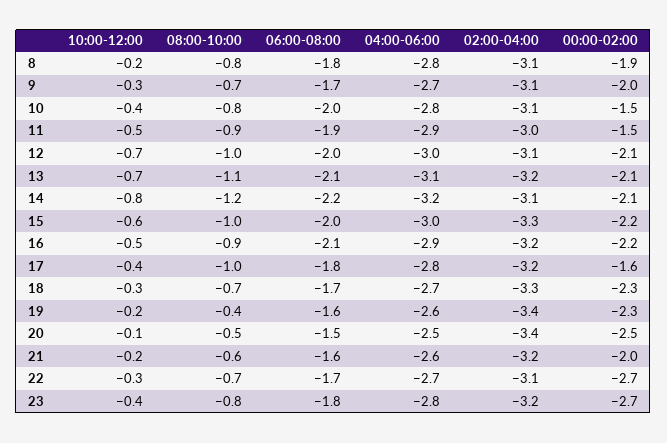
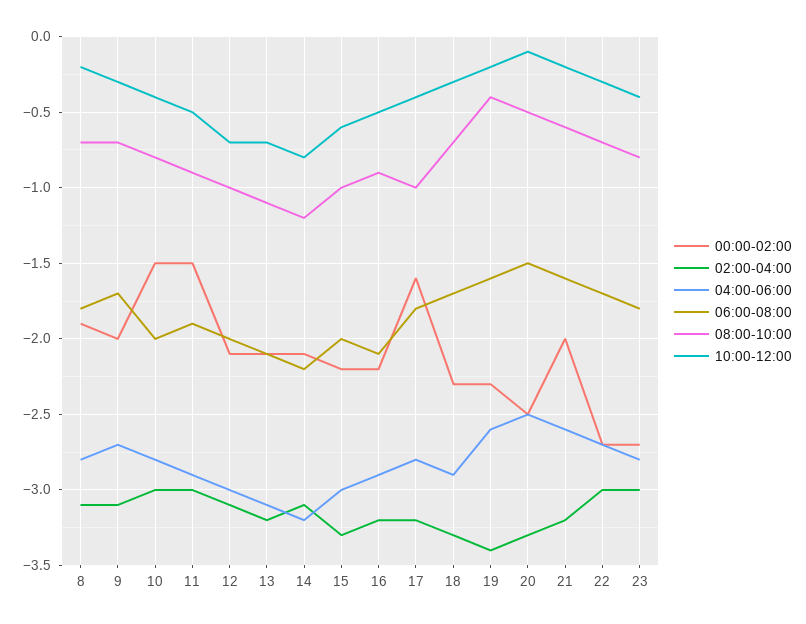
  {
    "10:00-12:00": {
      "8": -0.2,
      "9": -0.3,
      "10": -0.4,
      "11": -0.5,
      "12": -0.7,
      "13": -0.7,
      "14": -0.8,
      "15": -0.6,
      "16": -0.5,
      "17": -0.4,
      "18": -0.3,
      "19": -0.2,
      "20": -0.1,
      "21": -0.2,
      "22": -0.3,
      "23": -0.4
    },
    "08:00-10:00": {
-     "8": -0.8,
+     "8": -0.7,
      "9": -0.7,
      "10": -0.8,
      "11": -0.9,
      "12": -1,
      "13": -1.1,
      "14": -1.2,
      "15": -1,
      "16": -0.9,
      "17": -1,
      "18": -0.7,
      "19": -0.4,
      "20": -0.5,
      "21": -0.6,
      "22": -0.7,
      "23": -0.8
    },
    "06:00-08:00": {
      "8": -1.8,
      "9": -1.7,
      "10": -2,
      "11": -1.9,
      "12": -2,
      "13": -2.1,
      "14": -2.2,
      "15": -2,
      "16": -2.1,
      "17": -1.8,
      "18": -1.7,
      "19": -1.6,
      "20": -1.5,
      "21": -1.6,
      "22": -1.7,
      "23": -1.8
    },
    "04:00-06:00": {
      "8": -2.8,
      "9": -2.7,
      "10": -2.8,
      "11": -2.9,
      "12": -3,
      "13": -3.1,
      "14": -3.2,
      "15": -3,
      "16": -2.9,
      "17": -2.8,
-     "18": -2.7,
+     "18": -2.9,
      "19": -2.6,
      "20": -2.5,
      "21": -2.6,
      "22": -2.7,
      "23": -2.8
    },
    "02:00-04:00": {
      "8": -3.1,
      "9": -3.1,
-     "10": -3.1,
+     "10": -3,
      "11": -3,
      "12": -3.1,
      "13": -3.2,
      "14": -3.1,
      "15": -3.3,
      "16": -3.2,
      "17": -3.2,
      "18": -3.3,
      "19": -3.4,
-     "20": -3.4,
+     "20": -3.3,
      "21": -3.2,
-     "22": -3.1,
+     "22": -3,
-     "23": -3.2
+     "23": -3
    },
    "00:00-02:00": {
      "8": -1.9,
      "9": -2,
      "10": -1.5,
      "11": -1.5,
      "12": -2.1,
      "13": -2.1,
      "14": -2.1,
      "15": -2.2,
      "16": -2.2,
      "17": -1.6,
      "18": -2.3,
      "19": -2.3,
      "20": -2.5,
      "21": -2,
      "22": -2.7,
      "23": -2.7
    }
  }

